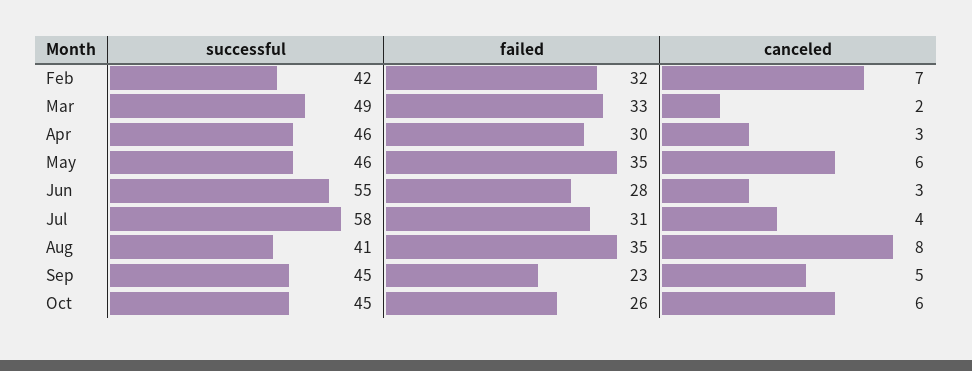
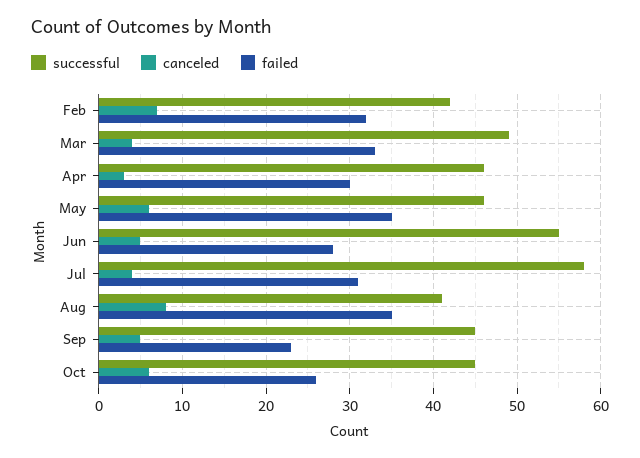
  {
    "successful": {
      "Feb": 42,
      "Mar": 49,
      "Apr": 46,
      "May": 46,
      "Jun": 55,
      "Jul": 58,
      "Aug": 41,
      "Sep": 45,
      "Oct": 45
    },
    "failed": {
      "Feb": 32,
      "Mar": 33,
      "Apr": 30,
      "May": 35,
      "Jun": 28,
      "Jul": 31,
      "Aug": 35,
      "Sep": 23,
      "Oct": 26
    },
    "canceled": {
      "Feb": 7,
-     "Mar": 2,
+     "Mar": 4,
      "Apr": 3,
      "May": 6,
-     "Jun": 3,
+     "Jun": 5,
      "Jul": 4,
      "Aug": 8,
      "Sep": 5,
      "Oct": 6
    }
  }

